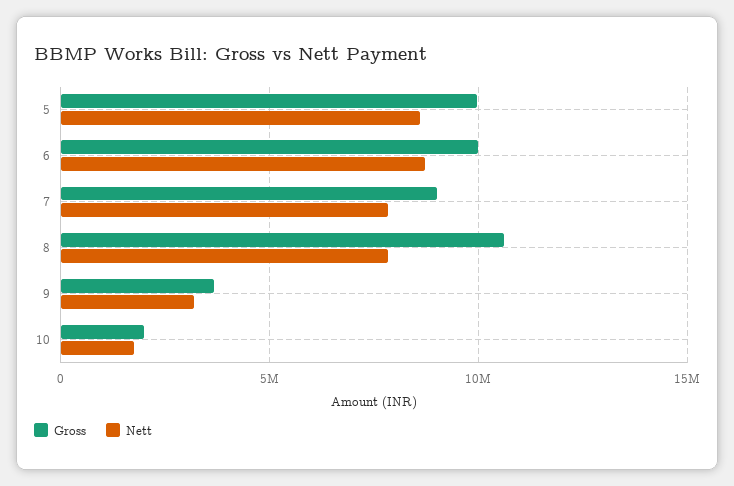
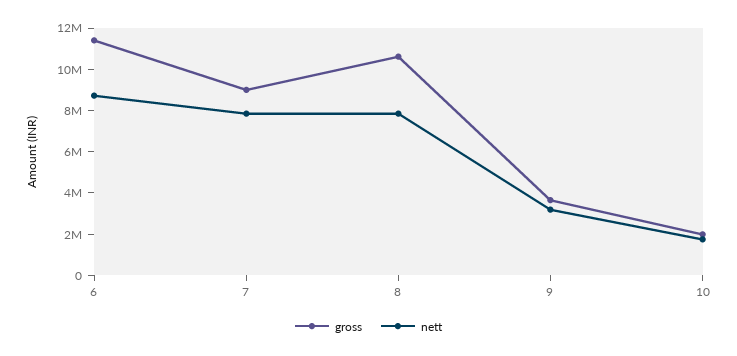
  {
    "Gross": {
-     "5": 10000000,
-     "6": 10000000,
+     "6": 11500000,
      "7": 9000000,
      "8": 10500000,
      "9": 3500000,
      "10": 2000000
    },
    "Nett": {
-     "5": 8500000,
      "6": 8500000,
      "7": 8000000,
      "8": 8000000,
      "9": 3000000,
      "10": 1500000
    }
  }

